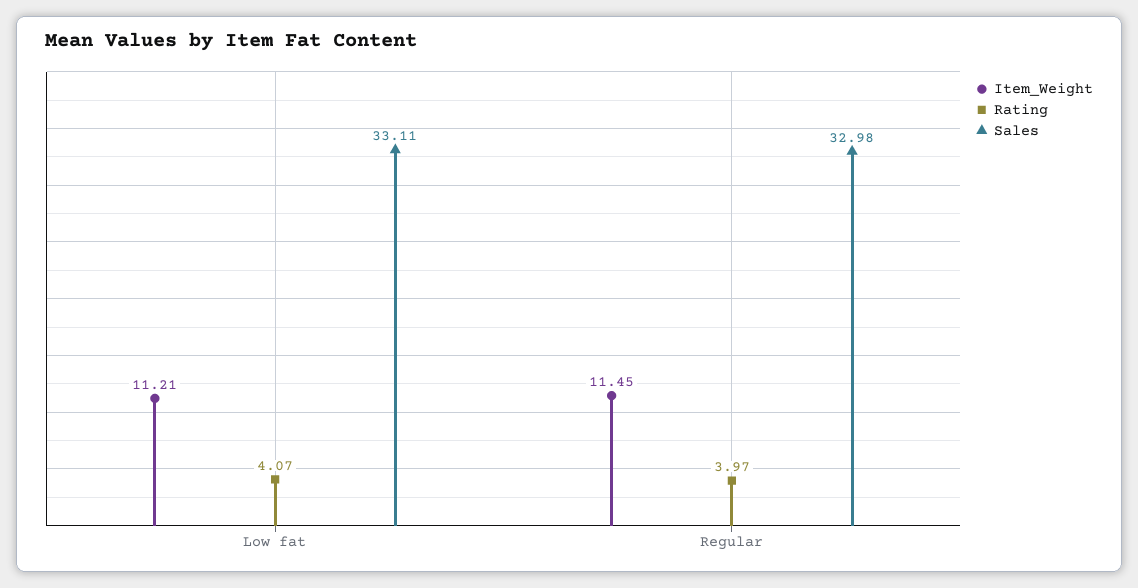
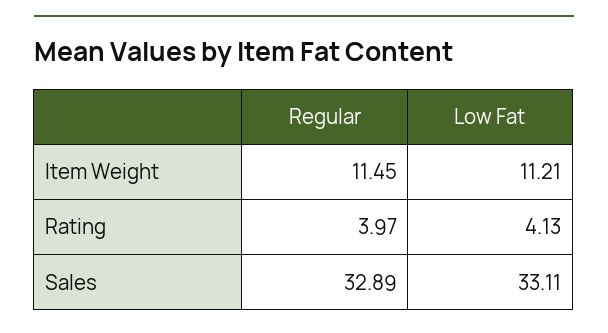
  {
    "Item_Weight": {
      "Low fat": 11.21,
      "Regular": 11.45
    },
    "Rating": {
-     "Low fat": 4.07,
+     "Low fat": 4.13,
      "Regular": 3.97
    },
    "Sales": {
      "Low fat": 33.11,
-     "Regular": 32.98
+     "Regular": 32.89
    }
  }

